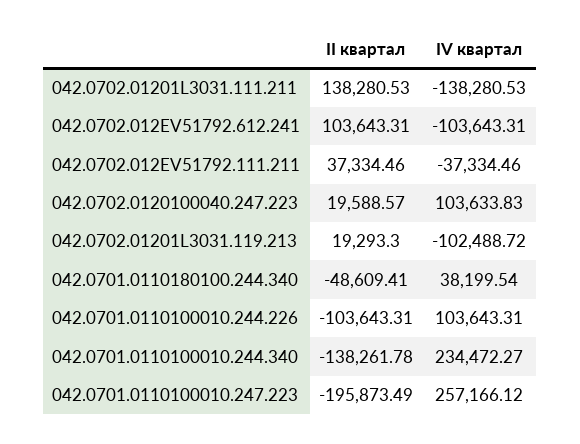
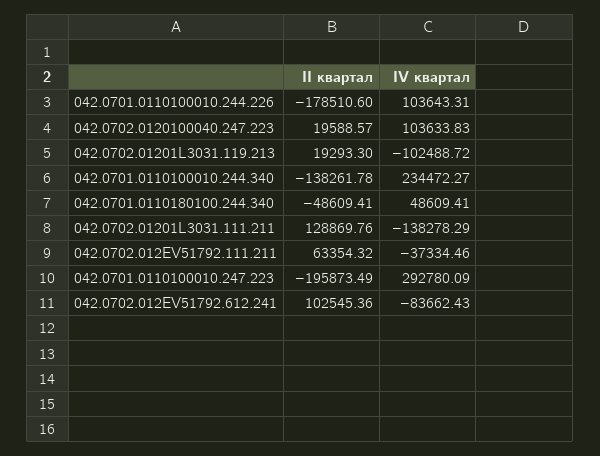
  {
    "II квартал": {
-     "042.0702.01201L3031.111.211": 138280.53,
+     "042.0702.01201L3031.111.211": 128869.76,
-     "042.0702.012EV51792.612.241": 103643.31,
+     "042.0702.012EV51792.612.241": 102545.36,
-     "042.0702.012EV51792.111.211": 37334.46,
+     "042.0702.012EV51792.111.211": 63354.32,
      "042.0702.0120100040.247.223": 19588.57,
      "042.0702.01201L3031.119.213": 19293.3,
      "042.0701.0110180100.244.340": -48609.41,
-     "042.0701.0110100010.244.226": -103643.31,
+     "042.0701.0110100010.244.226": -178510.6,
      "042.0701.0110100010.244.340": -138261.78,
      "042.0701.0110100010.247.223": -195873.49
    },
    "IV квартал": {
-     "042.0702.01201L3031.111.211": -138280.53,
+     "042.0702.01201L3031.111.211": -138278.29,
-     "042.0702.012EV51792.612.241": -103643.31,
+     "042.0702.012EV51792.612.241": -83662.43,
      "042.0702.012EV51792.111.211": -37334.46,
      "042.0702.0120100040.247.223": 103633.83,
      "042.0702.01201L3031.119.213": -102488.72,
-     "042.0701.0110180100.244.340": 38199.54,
+     "042.0701.0110180100.244.340": 48609.41,
      "042.0701.0110100010.244.226": 103643.31,
      "042.0701.0110100010.244.340": 234472.27,
-     "042.0701.0110100010.247.223": 257166.12
+     "042.0701.0110100010.247.223": 292780.09
    }
  }

